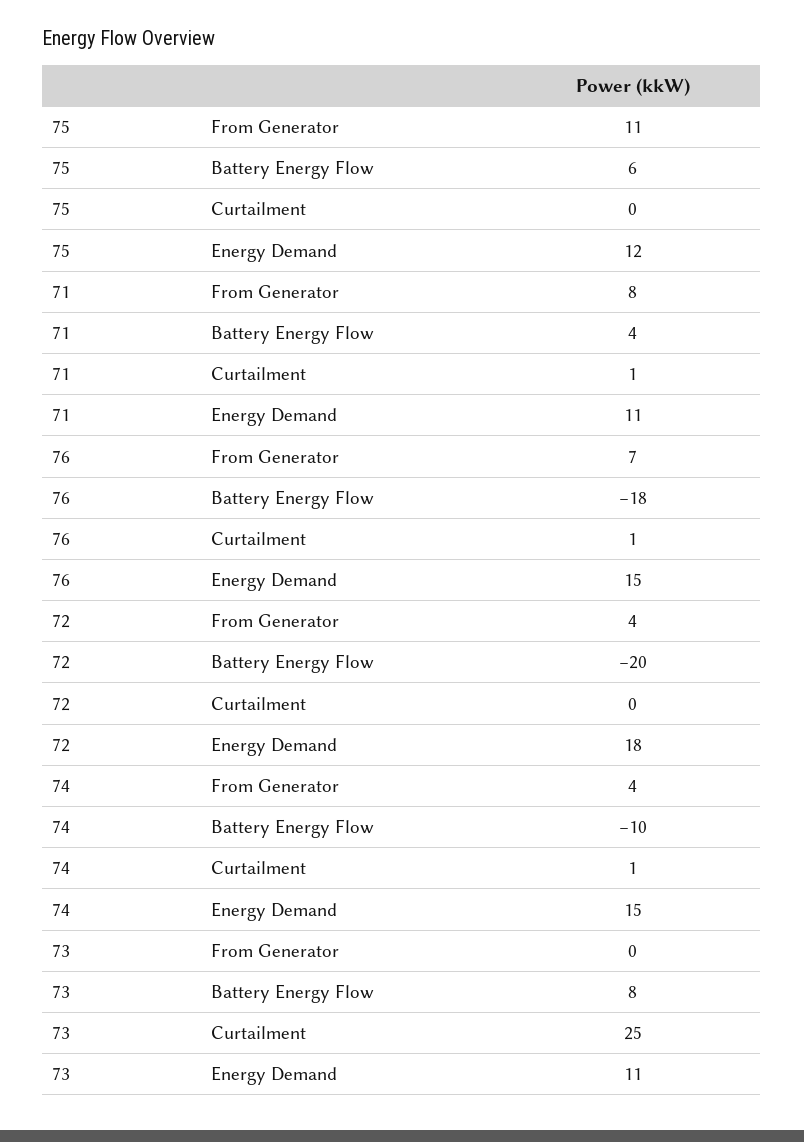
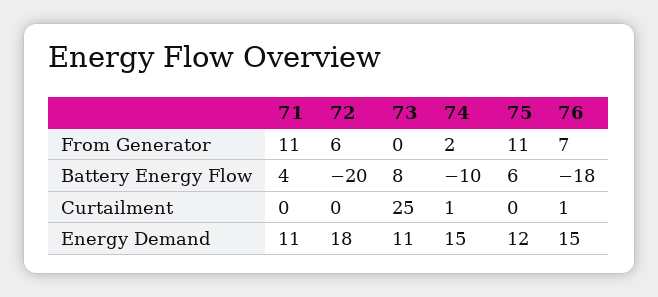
  {
    "75": {
      "From Generator": 11,
      "Battery Energy Flow": 6,
      "Curtailment": 0,
      "Energy Demand": 12
    },
    "71": {
-     "From Generator": 8,
+     "From Generator": 11,
      "Battery Energy Flow": 4,
-     "Curtailment": 1,
+     "Curtailment": 0,
      "Energy Demand": 11
    },
    "76": {
      "From Generator": 7,
      "Battery Energy Flow": -18,
      "Curtailment": 1,
      "Energy Demand": 15
    },
    "72": {
-     "From Generator": 4,
+     "From Generator": 6,
      "Battery Energy Flow": -20,
      "Curtailment": 0,
      "Energy Demand": 18
    },
    "74": {
-     "From Generator": 4,
+     "From Generator": 2,
      "Battery Energy Flow": -10,
      "Curtailment": 1,
      "Energy Demand": 15
    },
    "73": {
      "From Generator": 0,
      "Battery Energy Flow": 8,
      "Curtailment": 25,
      "Energy Demand": 11
    }
  }

